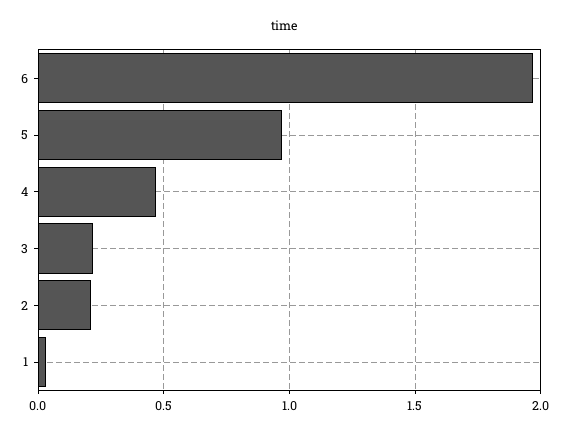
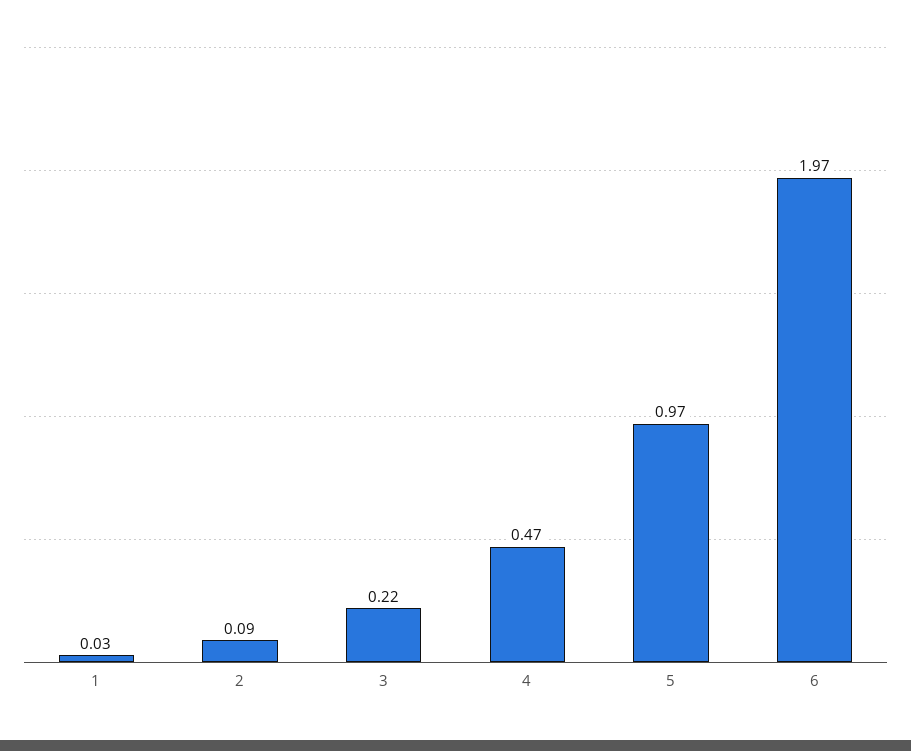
  {
    "6": 1.97,
    "5": 0.97,
    "4": 0.47,
    "3": 0.22,
-   "2": 0.2,
+   "2": 0.09,
    "1": 0.03
  }

